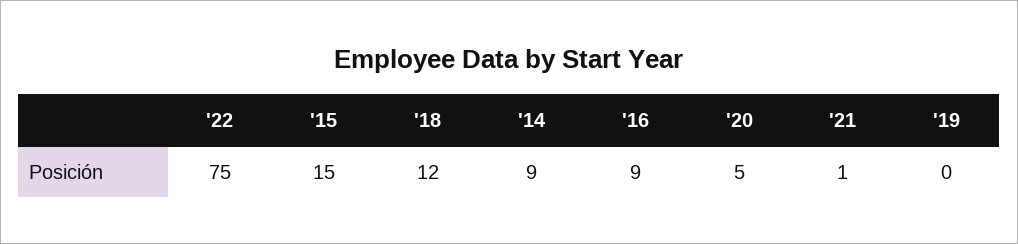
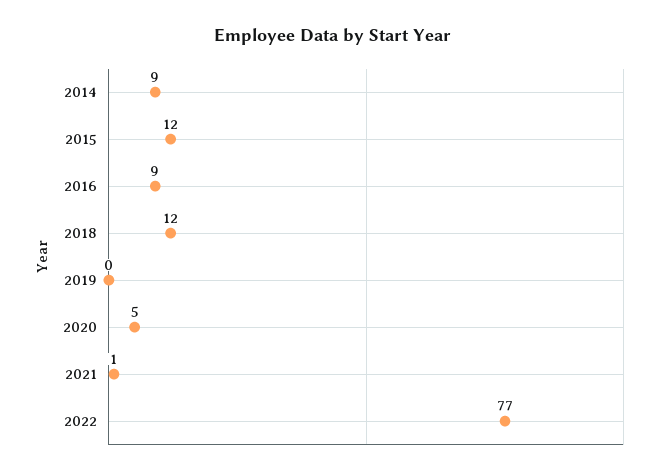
  {
-   "'22": 75,
+   "'22": 77,
-   "'15": 15,
+   "'15": 12,
    "'18": 12,
    "'14": 9,
    "'16": 9,
    "'20": 5,
    "'21": 1,
    "'19": 0
  }

